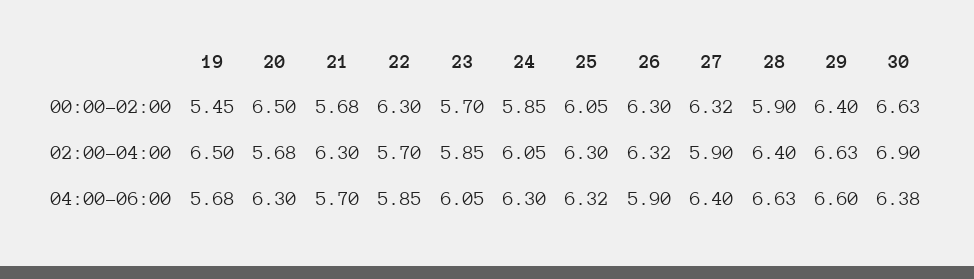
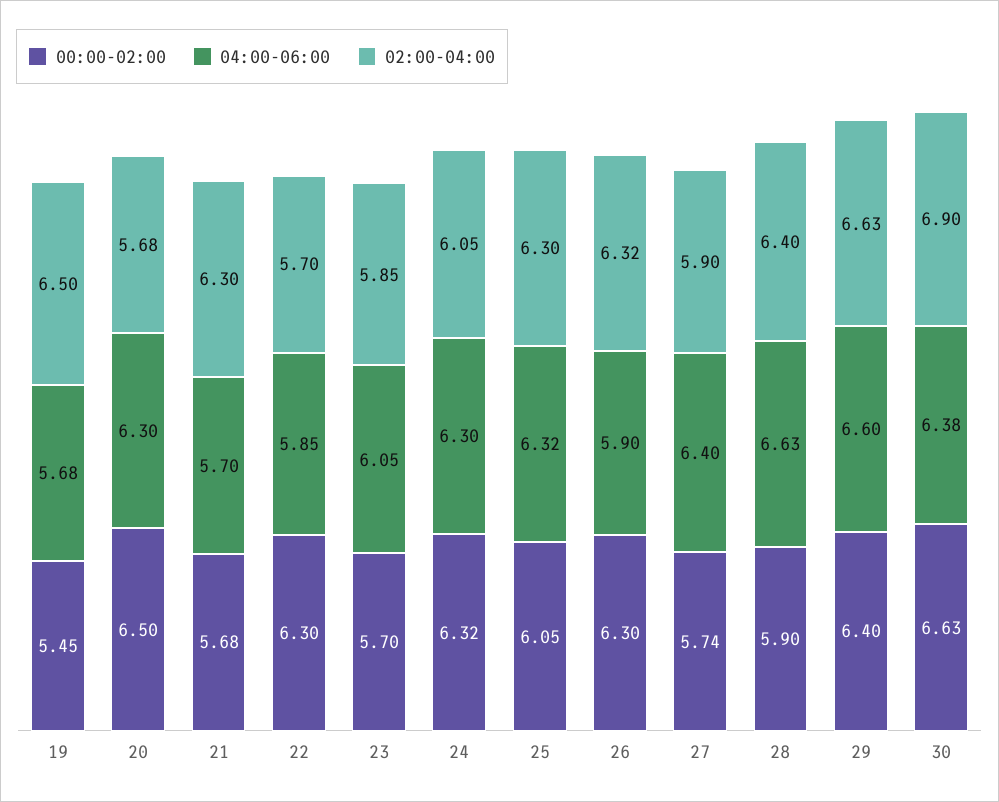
  {
    "00:00-02:00": {
      "19": 5.45,
      "20": 6.5,
      "21": 5.68,
      "22": 6.3,
      "23": 5.7,
-     "24": 5.85,
+     "24": 6.32,
      "25": 6.05,
      "26": 6.3,
-     "27": 6.32,
+     "27": 5.74,
      "28": 5.9,
      "29": 6.4,
      "30": 6.63
    },
    "02:00-04:00": {
      "19": 6.5,
      "20": 5.68,
      "21": 6.3,
      "22": 5.7,
      "23": 5.85,
      "24": 6.05,
      "25": 6.3,
      "26": 6.32,
      "27": 5.9,
      "28": 6.4,
      "29": 6.63,
      "30": 6.9
    },
    "04:00-06:00": {
      "19": 5.68,
      "20": 6.3,
      "21": 5.7,
      "22": 5.85,
      "23": 6.05,
      "24": 6.3,
      "25": 6.32,
      "26": 5.9,
      "27": 6.4,
      "28": 6.63,
      "29": 6.6,
      "30": 6.38
    }
  }

